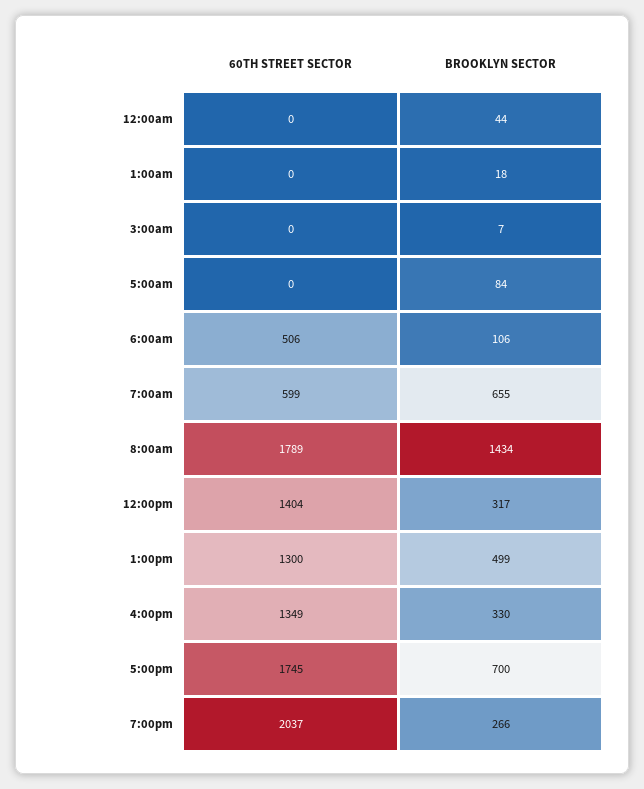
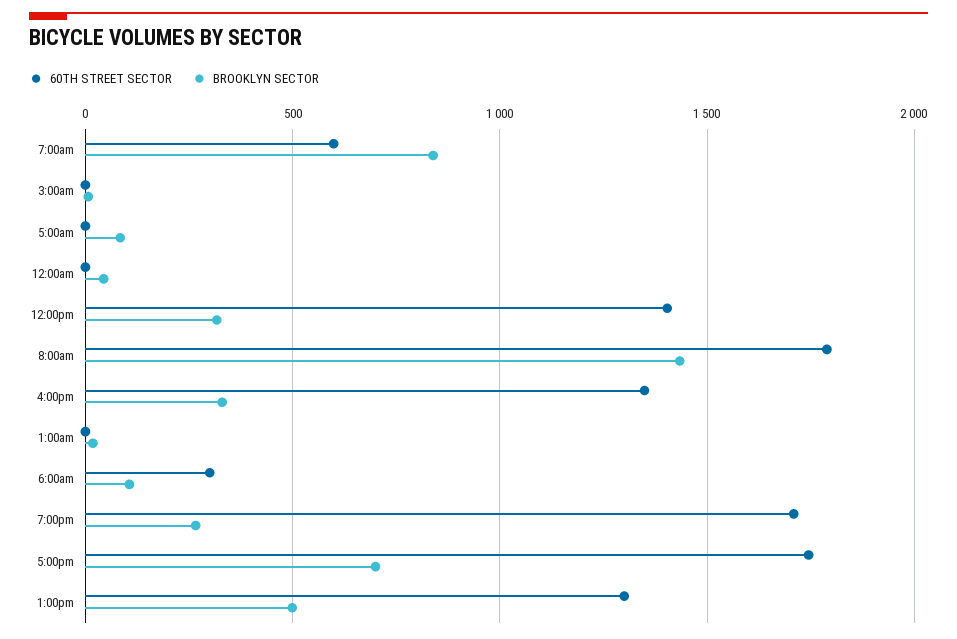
  {
    "60TH STREET SECTOR": {
      "12:00am": 0,
      "1:00am": 0,
      "3:00am": 0,
      "5:00am": 0,
-     "6:00am": 506,
+     "6:00am": 300,
      "7:00am": 599,
      "8:00am": 1789,
      "12:00pm": 1404,
      "1:00pm": 1300,
      "4:00pm": 1349,
      "5:00pm": 1745,
-     "7:00pm": 2037
+     "7:00pm": 1700
    },
    "BROOKLYN SECTOR": {
      "12:00am": 44,
      "1:00am": 18,
      "3:00am": 7,
      "5:00am": 84,
      "6:00am": 106,
-     "7:00am": 655,
+     "7:00am": 850,
      "8:00am": 1434,
      "12:00pm": 317,
      "1:00pm": 499,
      "4:00pm": 330,
      "5:00pm": 700,
      "7:00pm": 266
    }
  }

